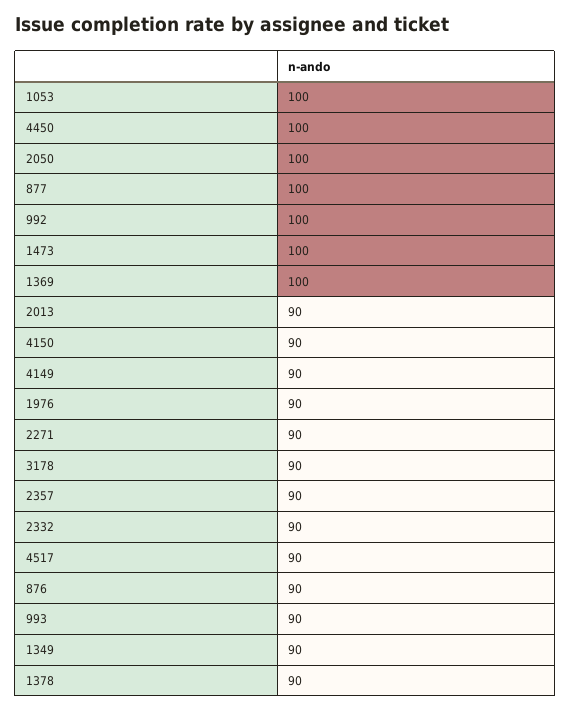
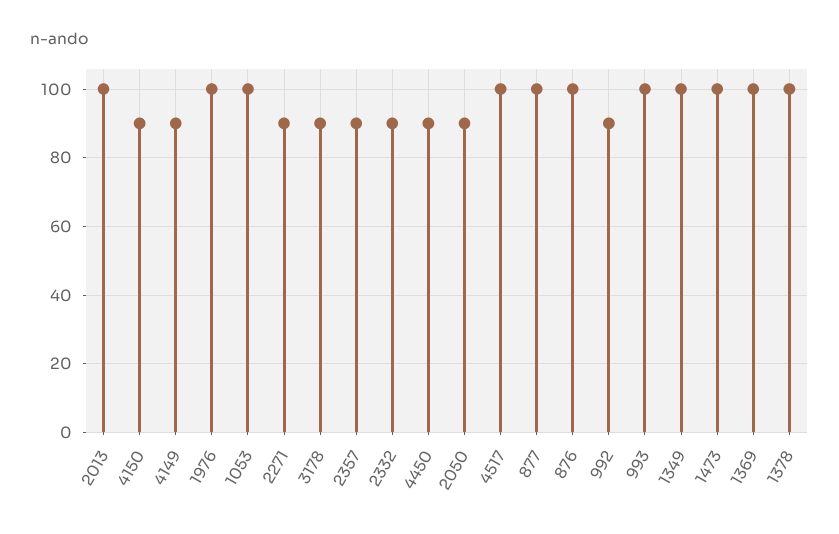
  {
    "1053": 100,
-   "4450": 100,
+   "4450": 90,
-   "2050": 100,
+   "2050": 90,
    "877": 100,
-   "992": 100,
+   "992": 90,
    "1473": 100,
    "1369": 100,
-   "2013": 90,
+   "2013": 100,
    "4150": 90,
    "4149": 90,
-   "1976": 90,
+   "1976": 100,
    "2271": 90,
    "3178": 90,
    "2357": 90,
    "2332": 90,
-   "4517": 90,
+   "4517": 100,
-   "876": 90,
+   "876": 100,
-   "993": 90,
+   "993": 100,
-   "1349": 90,
+   "1349": 100,
-   "1378": 90
+   "1378": 100
  }

